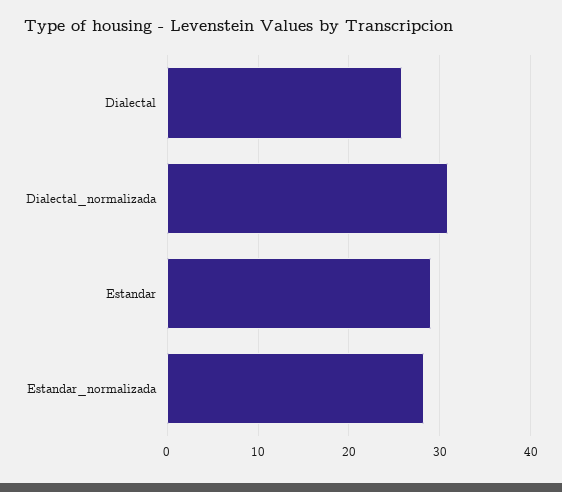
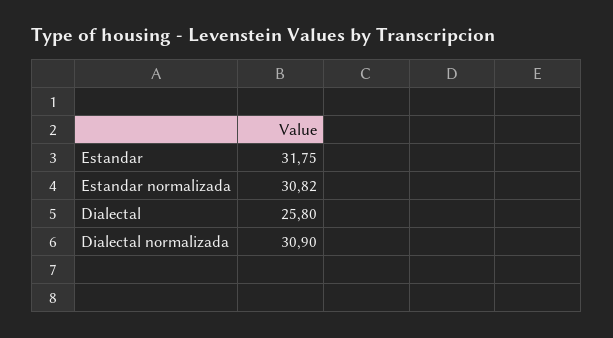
  {
    "Dialectal": 25.8,
    "Dialectal_normalizada": 30.9,
-   "Estandar": 29,
+   "Estandar": 31.75,
-   "Estandar_normalizada": 28
+   "Estandar_normalizada": 30.82
  }

